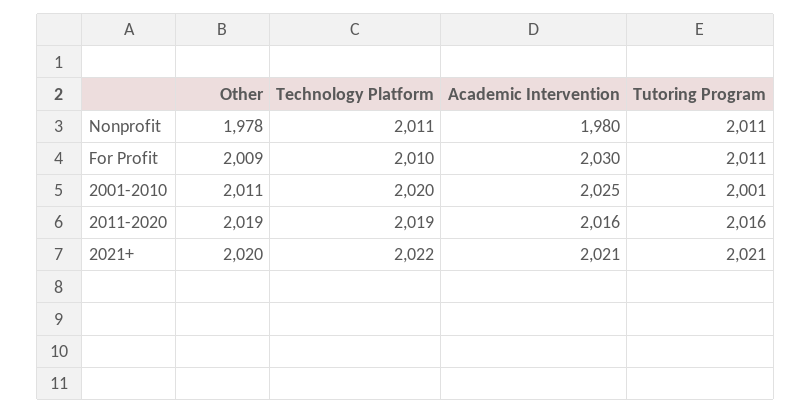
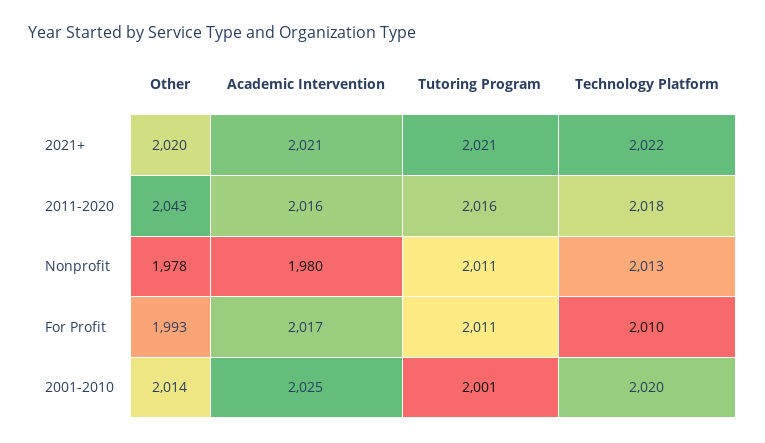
  {
    "Other": {
      "Nonprofit": 1978,
-     "For Profit": 2009,
+     "For Profit": 1993,
-     "2001-2010": 2011,
+     "2001-2010": 2014,
-     "2011-2020": 2019,
+     "2011-2020": 2043,
      "2021+": 2020
    },
    "Technology Platform": {
-     "Nonprofit": 2011,
+     "Nonprofit": 2013,
      "For Profit": 2010,
      "2001-2010": 2020,
-     "2011-2020": 2019,
+     "2011-2020": 2018,
      "2021+": 2022
    },
    "Academic Intervention": {
      "Nonprofit": 1980,
-     "For Profit": 2030,
+     "For Profit": 2017,
      "2001-2010": 2025,
      "2011-2020": 2016,
      "2021+": 2021
    },
    "Tutoring Program": {
      "Nonprofit": 2011,
      "For Profit": 2011,
      "2001-2010": 2001,
      "2011-2020": 2016,
      "2021+": 2021
    }
  }

